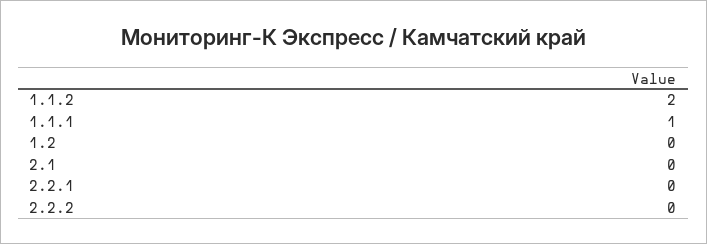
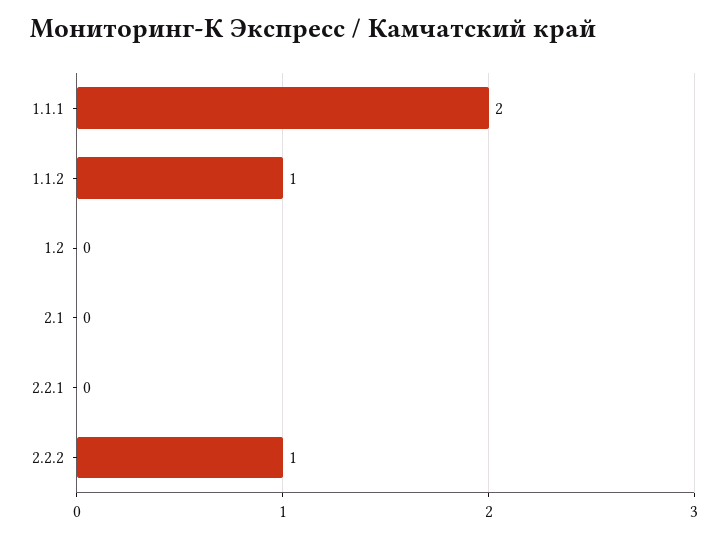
  {
-   "1.1.2": 2,
+   "1.1.2": 1,
-   "1.1.1": 1,
+   "1.1.1": 2,
    "1.2": 0,
    "2.1": 0,
    "2.2.1": 0,
-   "2.2.2": 0
+   "2.2.2": 1
  }

